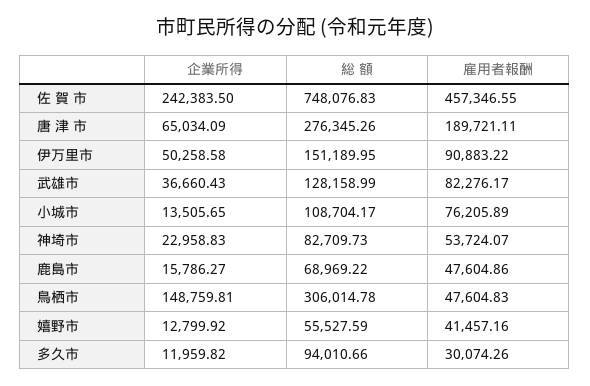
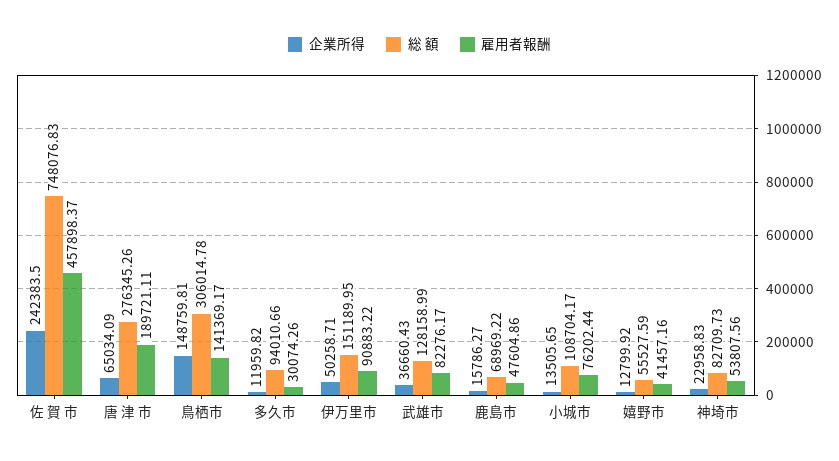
  {
    "企業所得": {
      "佐 賀 市": 242383.5,
      "唐 津 市": 65034.09,
-     "伊万里市": 50258.58,
+     "伊万里市": 50258.71,
      "武雄市": 36660.43,
      "小城市": 13505.65,
      "神埼市": 22958.83,
      "鹿島市": 15786.27,
      "鳥栖市": 148759.81,
      "嬉野市": 12799.92,
      "多久市": 11959.82
    },
    "総 額": {
      "佐 賀 市": 748076.83,
      "唐 津 市": 276345.26,
      "伊万里市": 151189.95,
      "武雄市": 128158.99,
      "小城市": 108704.17,
      "神埼市": 82709.73,
      "鹿島市": 68969.22,
      "鳥栖市": 306014.78,
      "嬉野市": 55527.59,
      "多久市": 94010.66
    },
    "雇用者報酬": {
-     "佐 賀 市": 457346.55,
+     "佐 賀 市": 457898.37,
      "唐 津 市": 189721.11,
      "伊万里市": 90883.22,
      "武雄市": 82276.17,
-     "小城市": 76205.89,
+     "小城市": 76202.44,
-     "神埼市": 53724.07,
+     "神埼市": 53807.56,
      "鹿島市": 47604.86,
-     "鳥栖市": 47604.83,
+     "鳥栖市": 141369.17,
      "嬉野市": 41457.16,
      "多久市": 30074.26
    }
  }

